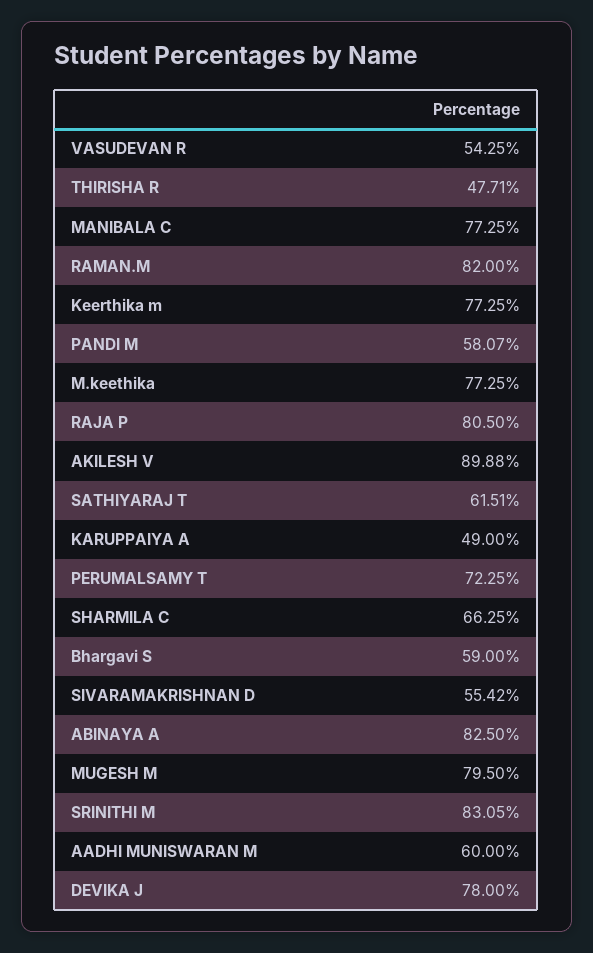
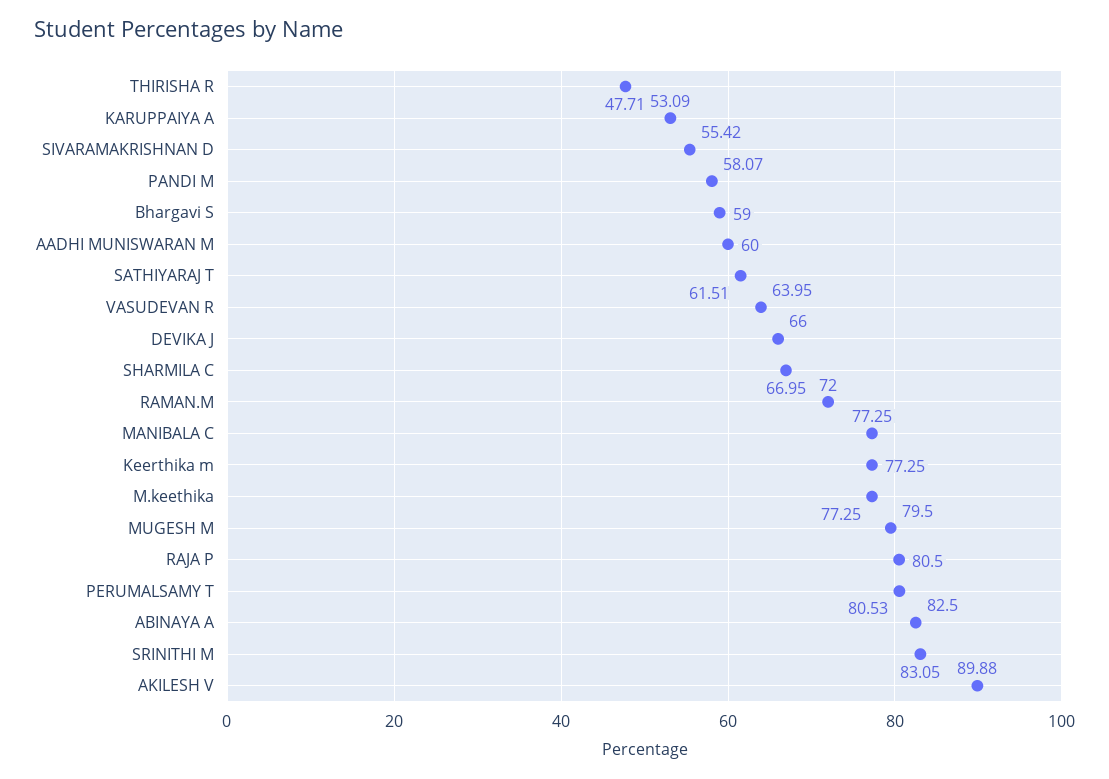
  {
-   "VASUDEVAN R": 54.25,
+   "VASUDEVAN R": 63.95,
    "THIRISHA R": 47.71,
    "MANIBALA C": 77.25,
-   "RAMAN.M": 82,
+   "RAMAN.M": 72,
    "Keerthika m": 77.25,
    "PANDI M": 58.07,
    "M.keethika": 77.25,
    "RAJA P": 80.5,
    "AKILESH V": 89.88,
    "SATHIYARAJ T": 61.51,
-   "KARUPPAIYA A": 49,
+   "KARUPPAIYA A": 53.09,
-   "PERUMALSAMY T": 72.25,
+   "PERUMALSAMY T": 80.53,
-   "SHARMILA C": 66.25,
+   "SHARMILA C": 66.95,
    "Bhargavi S": 59,
    "SIVARAMAKRISHNAN D": 55.42,
    "ABINAYA A": 82.5,
    "MUGESH M": 79.5,
    "SRINITHI M": 83.05,
    "AADHI MUNISWARAN M": 60,
-   "DEVIKA J": 78
+   "DEVIKA J": 66
  }

